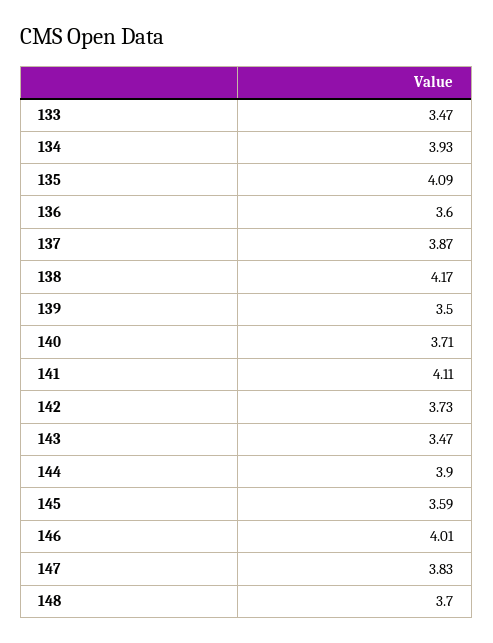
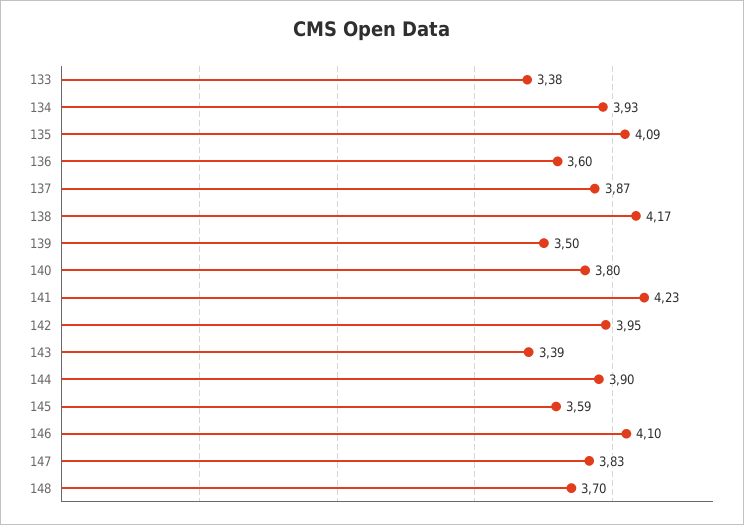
  {
-   "133": 3.47,
+   "133": 3.38,
    "134": 3.93,
    "135": 4.09,
    "136": 3.6,
    "137": 3.87,
    "138": 4.17,
    "139": 3.5,
-   "140": 3.71,
+   "140": 3.8,
-   "141": 4.11,
+   "141": 4.23,
-   "142": 3.73,
+   "142": 3.95,
-   "143": 3.47,
+   "143": 3.39,
    "144": 3.9,
    "145": 3.59,
-   "146": 4.01,
+   "146": 4.1,
    "147": 3.83,
    "148": 3.7
  }

